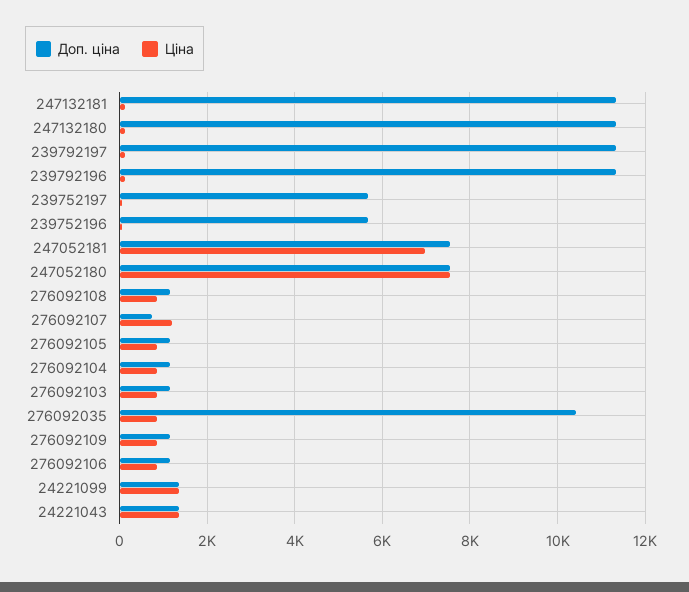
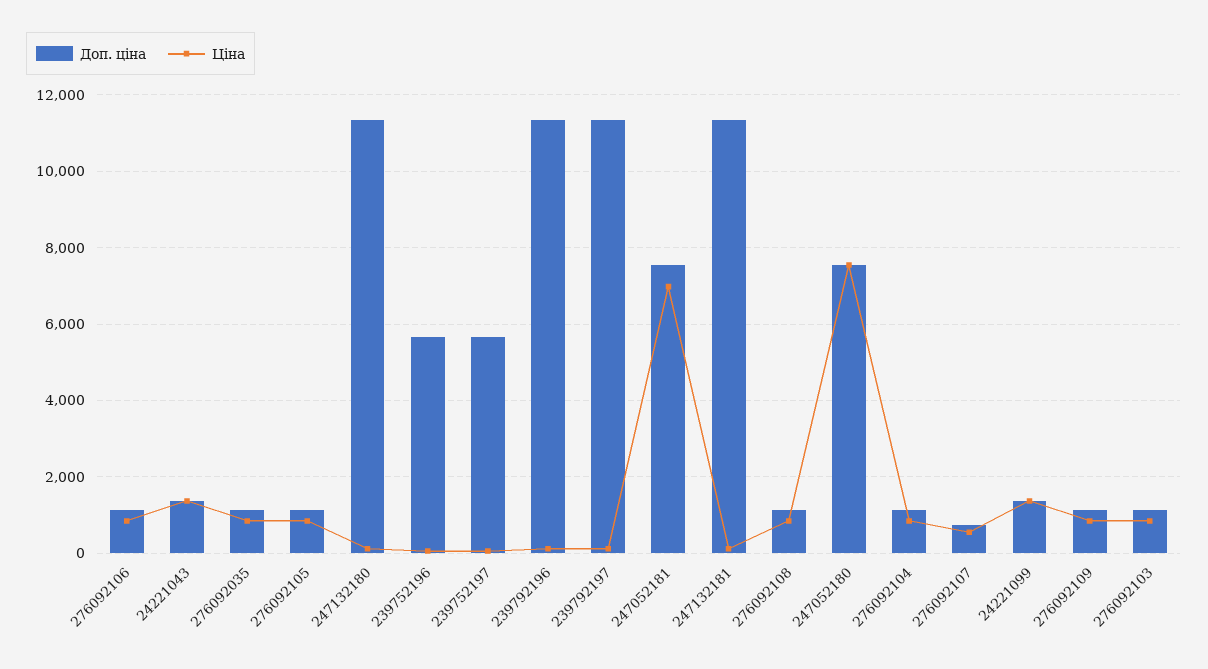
  {
    "Доп. ціна": {
      "247132181": 11400,
      "247132180": 11400,
      "239792197": 11400,
      "239792196": 11400,
      "239752197": 5600,
      "239752196": 5600,
      "247052181": 7600,
      "247052180": 7600,
      "276092108": 1200,
      "276092107": 800,
      "276092105": 1200,
      "276092104": 1200,
      "276092103": 1200,
-     "276092035": 10400,
+     "276092035": 1200,
      "276092109": 1200,
      "276092106": 1200,
      "24221099": 1400,
      "24221043": 1400
    },
    "Ціна": {
      "247132181": 200,
      "247132180": 200,
      "239792197": 200,
      "239792196": 200,
      "239752197": 0,
      "239752196": 0,
      "247052181": 7000,
      "247052180": 7600,
      "276092108": 800,
-     "276092107": 1200,
+     "276092107": 600,
      "276092105": 800,
      "276092104": 800,
      "276092103": 800,
      "276092035": 800,
      "276092109": 800,
      "276092106": 800,
      "24221099": 1400,
      "24221043": 1400
    }
  }

